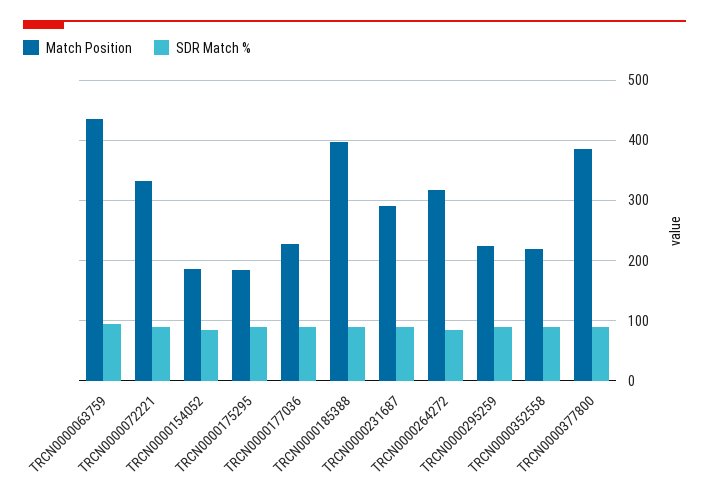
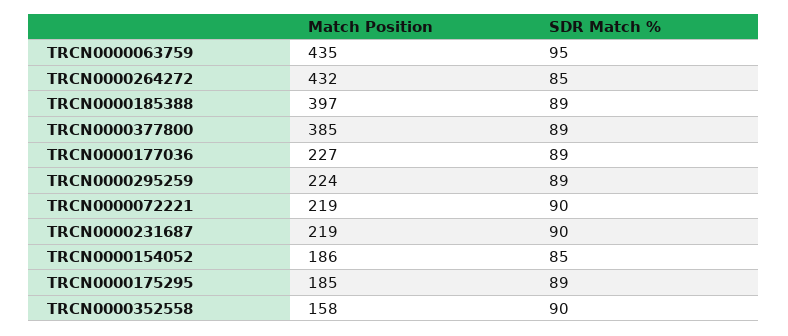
  {
    "Match Position": {
      "TRCN0000063759": 435,
-     "TRCN0000072221": 330,
+     "TRCN0000072221": 219,
      "TRCN0000154052": 186,
      "TRCN0000175295": 185,
      "TRCN0000177036": 227,
      "TRCN0000185388": 397,
-     "TRCN0000231687": 290,
+     "TRCN0000231687": 219,
-     "TRCN0000264272": 320,
+     "TRCN0000264272": 432,
      "TRCN0000295259": 224,
-     "TRCN0000352558": 220,
+     "TRCN0000352558": 158,
      "TRCN0000377800": 385
    },
    "SDR Match %": {
      "TRCN0000063759": 95,
      "TRCN0000072221": 90,
      "TRCN0000154052": 85,
      "TRCN0000175295": 89,
      "TRCN0000177036": 89,
      "TRCN0000185388": 89,
      "TRCN0000231687": 90,
      "TRCN0000264272": 85,
      "TRCN0000295259": 89,
      "TRCN0000352558": 90,
      "TRCN0000377800": 89
    }
  }

